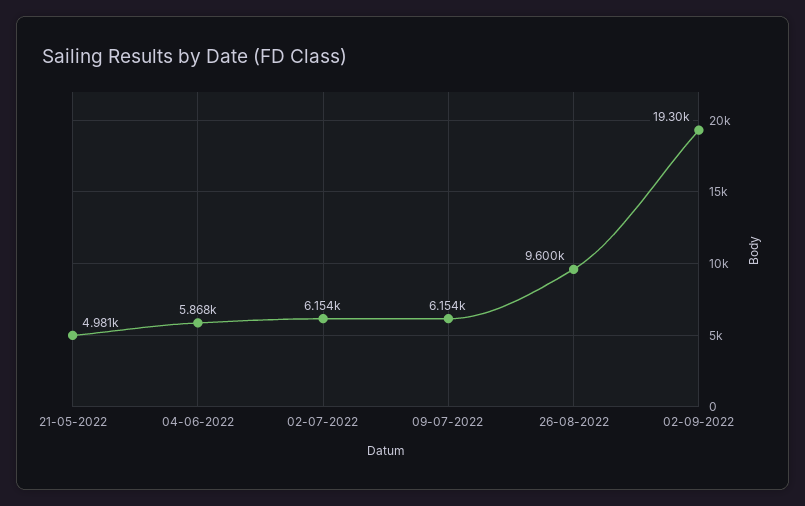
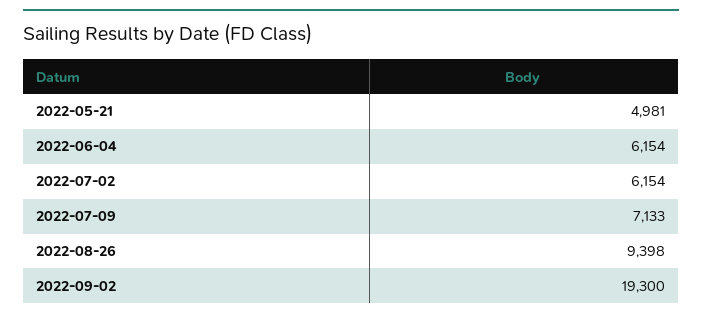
  {
    "21-05-2022": 4981,
-   "04-06-2022": 5868,
+   "04-06-2022": 6154,
    "02-07-2022": 6154,
-   "09-07-2022": 6154,
+   "09-07-2022": 7133,
-   "26-08-2022": 9600,
+   "26-08-2022": 9398,
    "02-09-2022": 19300
  }

